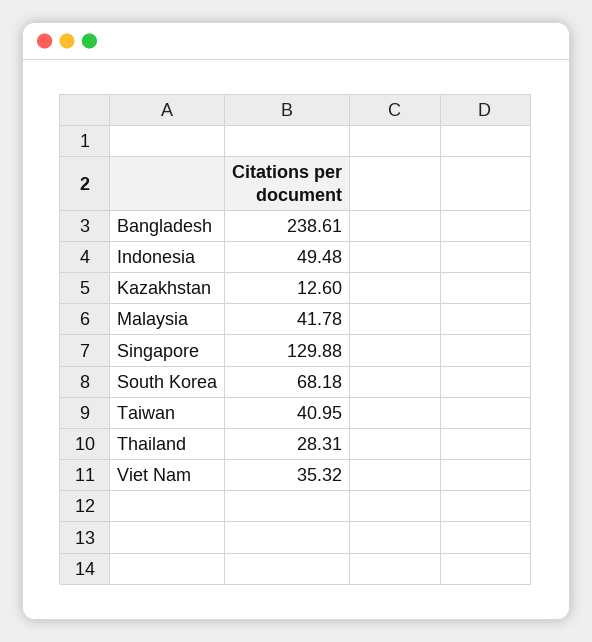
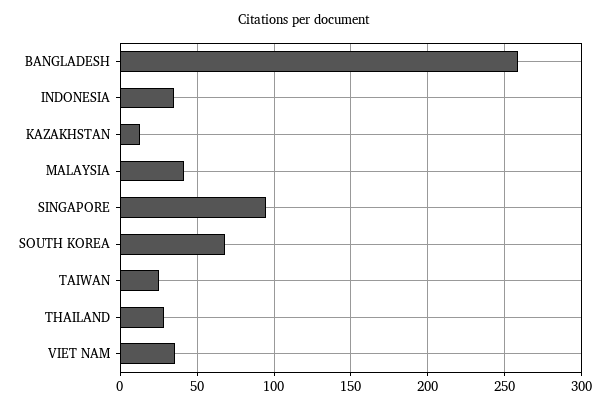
  {
-   "Bangladesh": 238.61,
+   "Bangladesh": 260,
-   "Indonesia": 49.48,
+   "Indonesia": 35,
    "Kazakhstan": 12.6,
    "Malaysia": 41.78,
-   "Singapore": 129.88,
+   "Singapore": 95,
    "South Korea": 68.18,
-   "Taiwan": 40.95,
+   "Taiwan": 25,
    "Thailand": 28.31,
    "Viet Nam": 35.32
  }

